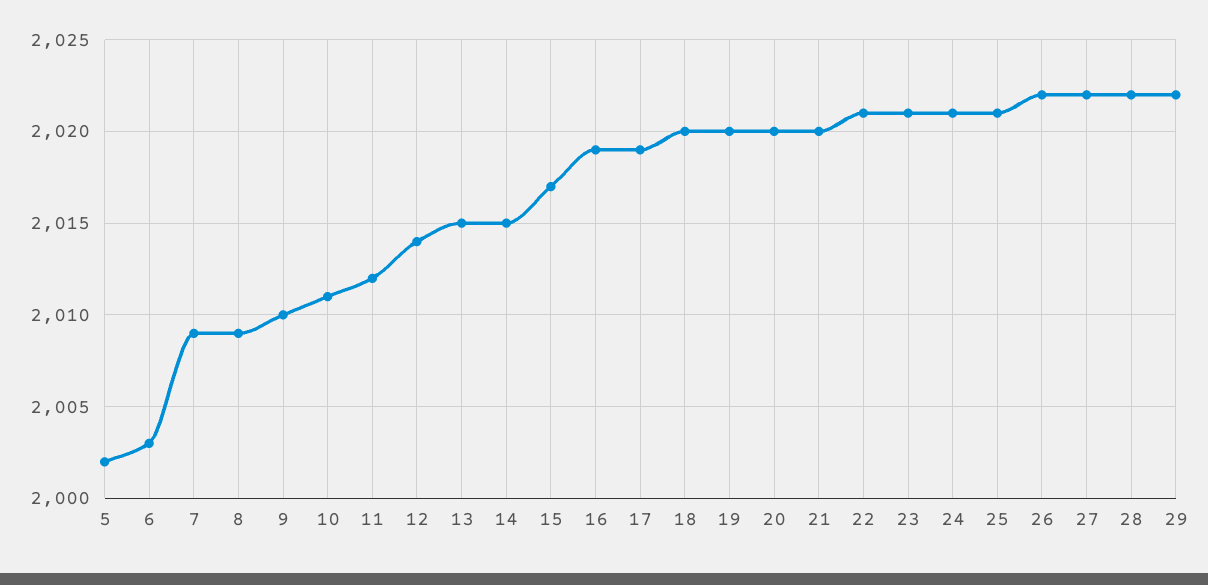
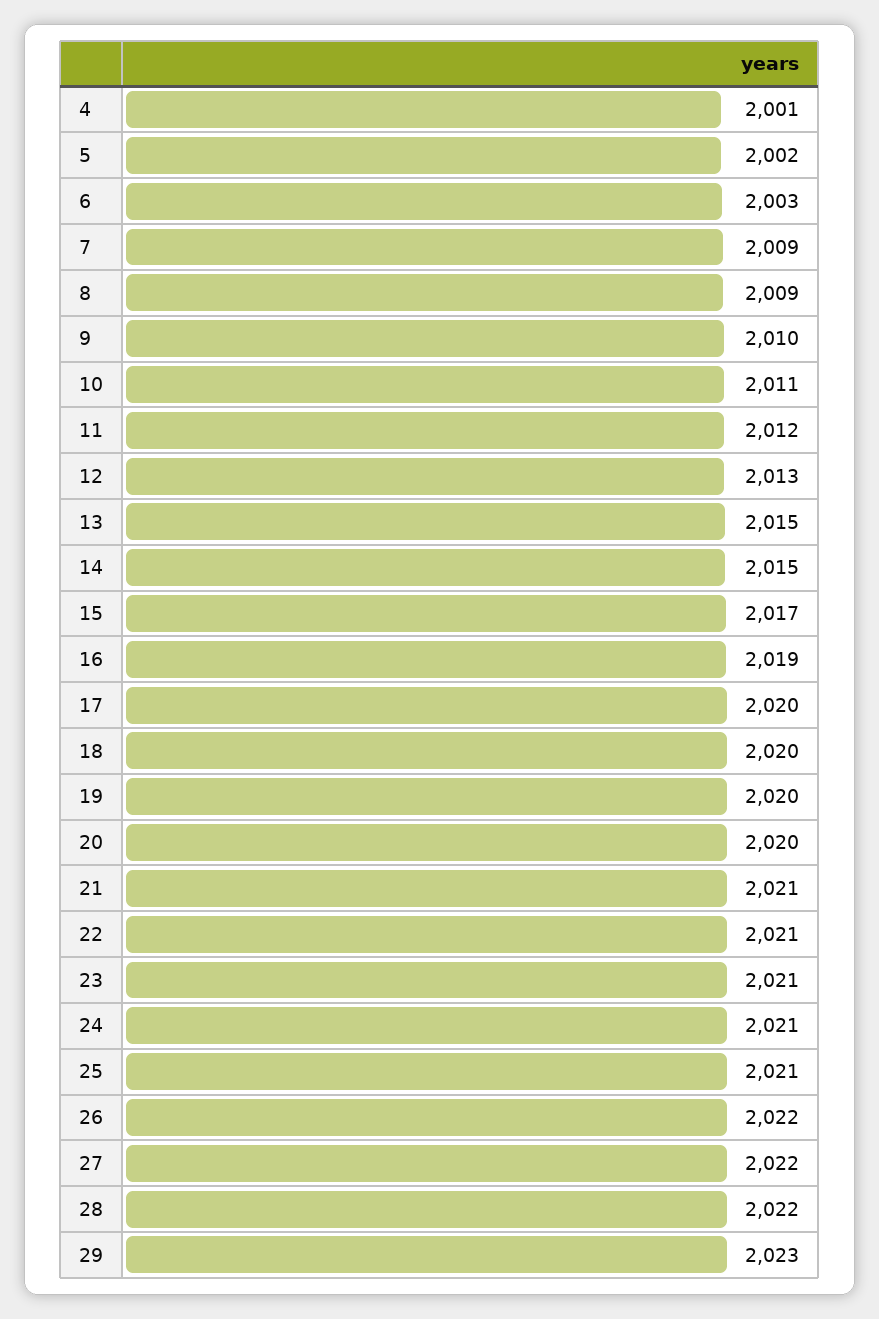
  {
    "5": 2002,
    "6": 2003,
    "7": 2009,
    "8": 2009,
    "9": 2010,
    "10": 2011,
    "11": 2012,
-   "12": 2014,
+   "12": 2013,
    "13": 2015,
    "14": 2015,
    "15": 2017,
    "16": 2019,
-   "17": 2019,
+   "17": 2020,
    "18": 2020,
    "19": 2020,
    "20": 2020,
-   "21": 2020,
+   "21": 2021,
    "22": 2021,
    "23": 2021,
    "24": 2021,
    "25": 2021,
    "26": 2022,
    "27": 2022,
    "28": 2022,
-   "29": 2022
+   "29": 2023,
+   "4": 2001
  }

